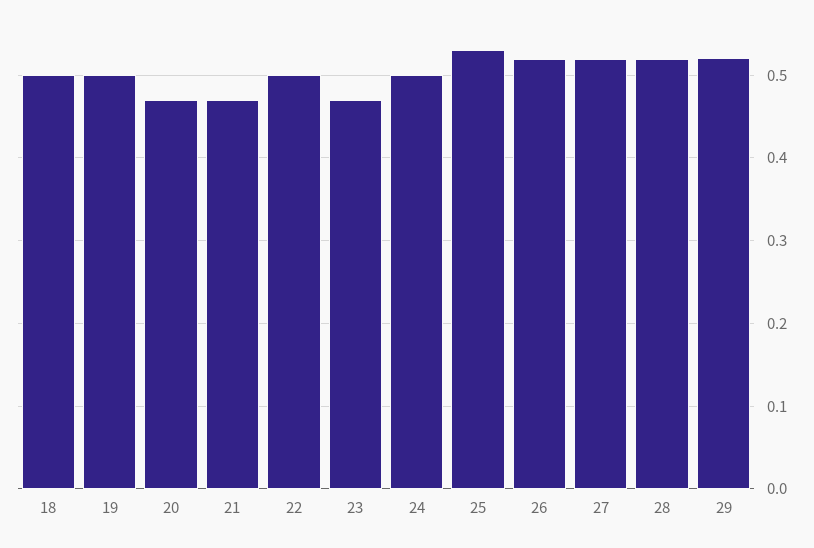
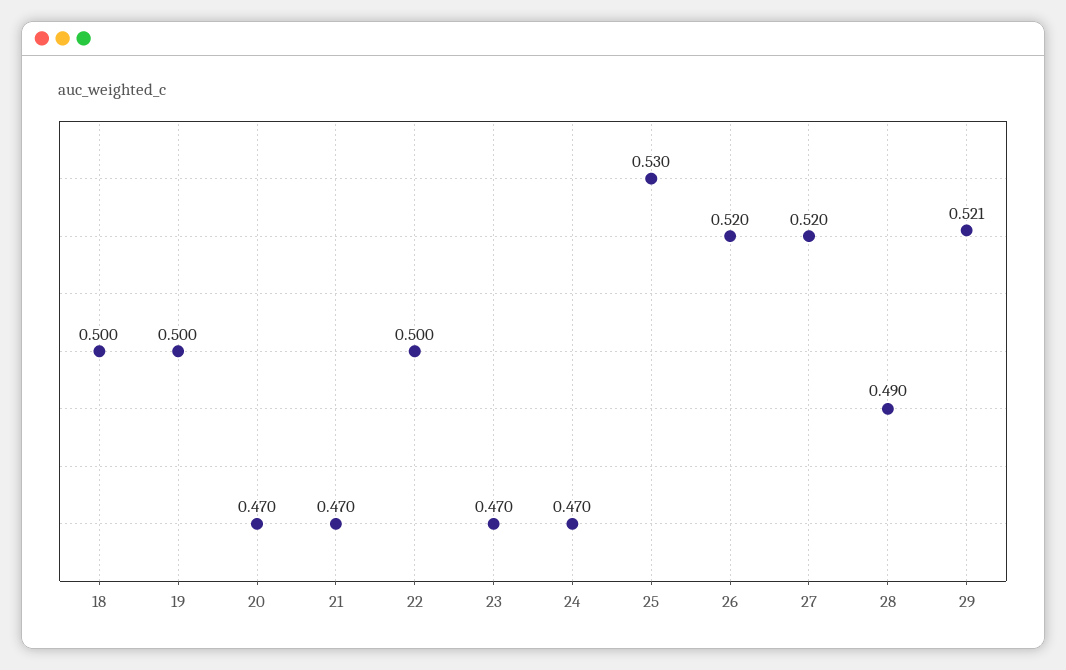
  {
    "18": 0.5,
    "19": 0.5,
    "20": 0.47,
    "21": 0.47,
    "22": 0.5,
    "23": 0.47,
-   "24": 0.5,
+   "24": 0.47,
    "25": 0.53,
    "26": 0.52,
    "27": 0.52,
-   "28": 0.52,
+   "28": 0.49,
    "29": 0.521
  }

